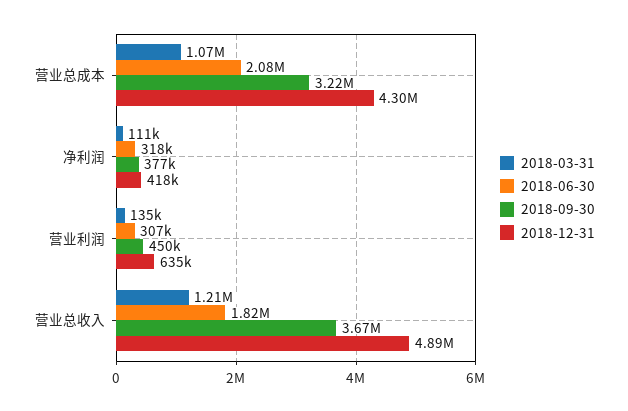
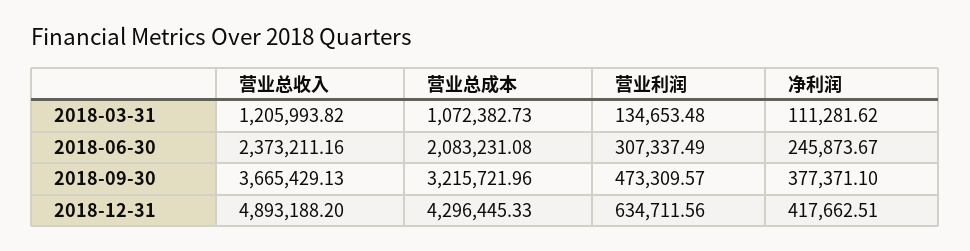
  {
    "2018-03-31": {
      "营业总成本": 1072382.73,
      "净利润": 111281.62,
      "营业利润": 134653.48,
      "营业总收入": 1205993.82
    },
    "2018-06-30": {
      "营业总成本": 2083231.08,
-     "净利润": 318000,
+     "净利润": 245873.67,
      "营业利润": 307337.49,
-     "营业总收入": 1820000
+     "营业总收入": 2373211.16
    },
    "2018-09-30": {
      "营业总成本": 3215721.96,
      "净利润": 377371.1,
-     "营业利润": 450000,
+     "营业利润": 473309.57,
      "营业总收入": 3665429.13
    },
    "2018-12-31": {
      "营业总成本": 4296445.33,
      "净利润": 417662.51,
      "营业利润": 634711.56,
      "营业总收入": 4893188.2
    }
  }

